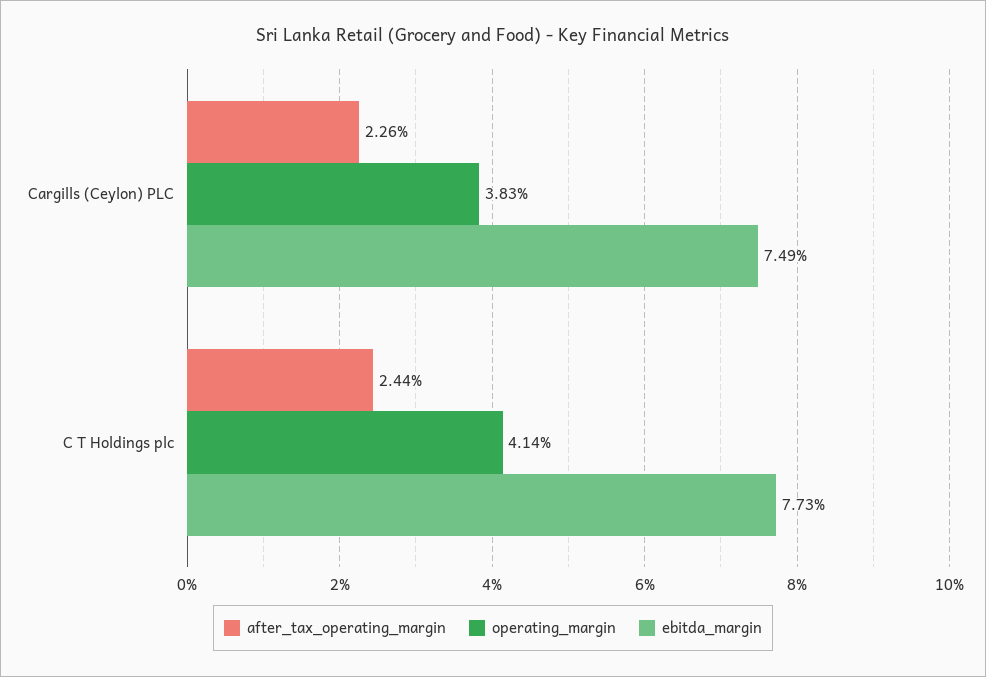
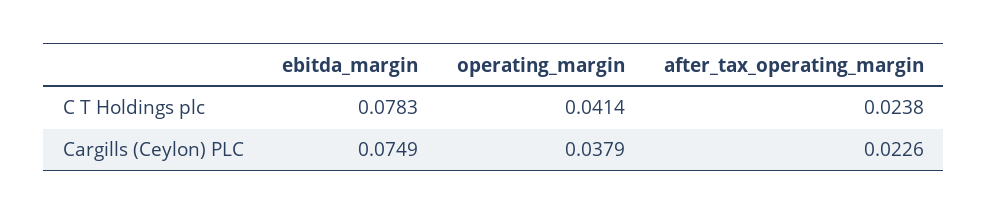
  {
    "after_tax_operating_margin": {
      "Cargills (Ceylon) PLC": 0.0226,
-     "C T Holdings plc": 0.0244
+     "C T Holdings plc": 0.0238
    },
    "operating_margin": {
-     "Cargills (Ceylon) PLC": 0.0383,
+     "Cargills (Ceylon) PLC": 0.0379,
      "C T Holdings plc": 0.0414
    },
    "ebitda_margin": {
      "Cargills (Ceylon) PLC": 0.0749,
-     "C T Holdings plc": 0.0773
+     "C T Holdings plc": 0.0783
    }
  }

